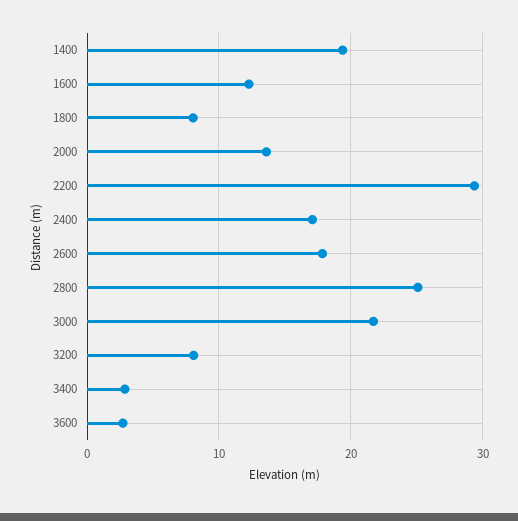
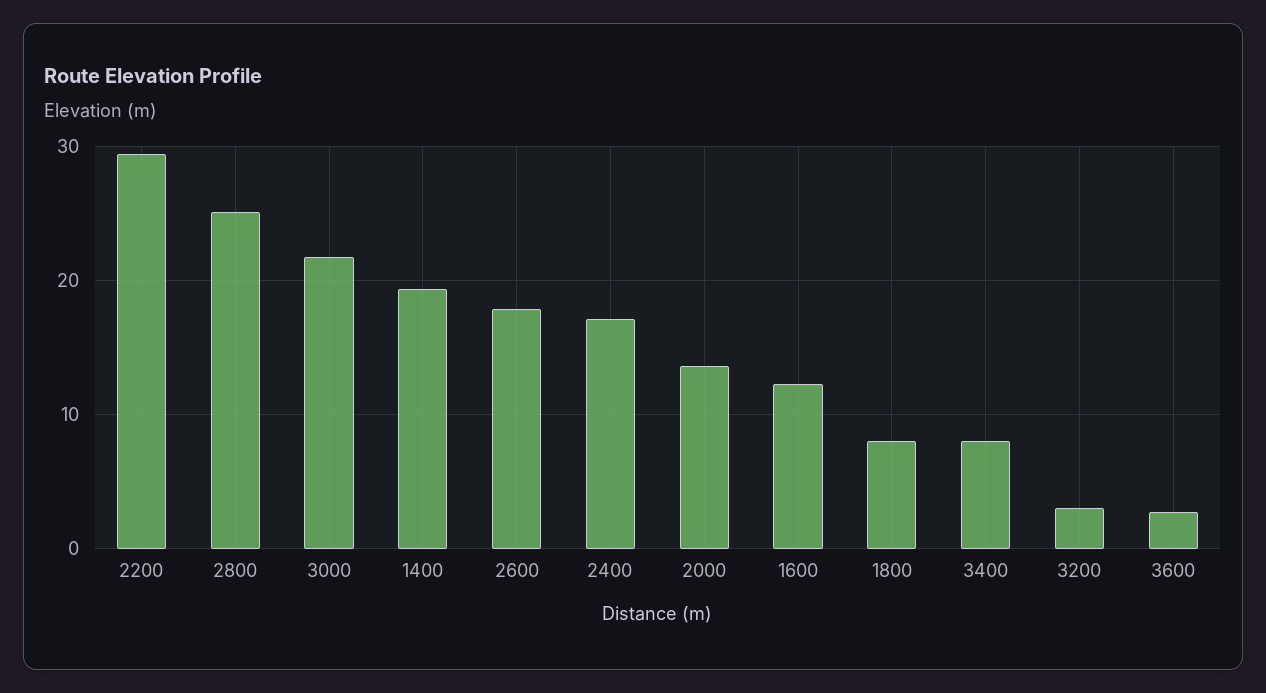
  {
    "1400": 19,
    "1600": 12,
    "1800": 8,
    "2000": 14,
    "2200": 29,
    "2400": 17,
    "2600": 18,
    "2800": 25,
    "3000": 22,
-   "3200": 8,
+   "3200": 3,
-   "3400": 3,
+   "3400": 8,
    "3600": 3
  }

